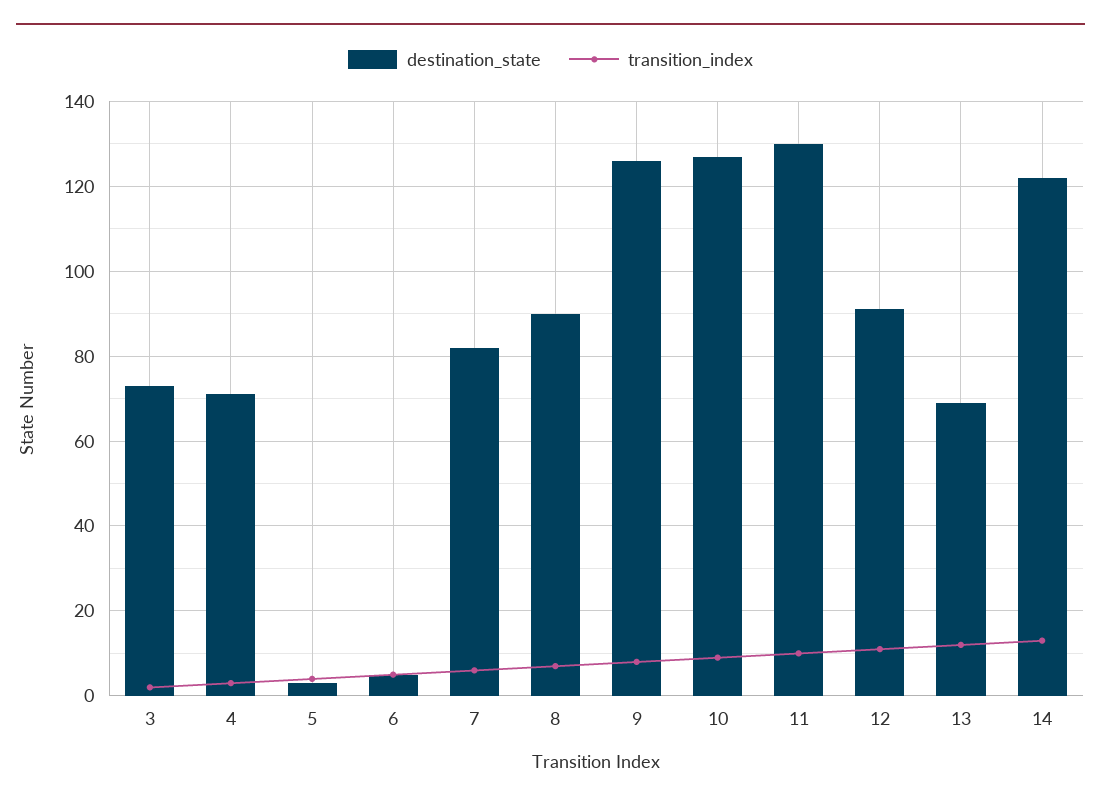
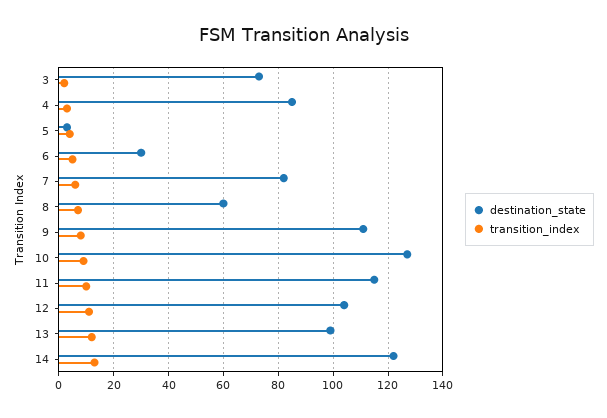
  {
    "destination_state": {
      "3": 75,
-     "4": 70,
+     "4": 85,
      "5": 5,
-     "6": 5,
+     "6": 30,
      "7": 80,
-     "8": 90,
+     "8": 60,
-     "9": 125,
+     "9": 110,
      "10": 125,
-     "11": 130,
+     "11": 115,
-     "12": 90,
+     "12": 105,
-     "13": 70,
+     "13": 100,
      "14": 120
    },
    "transition_index": {
      "3": 0,
      "4": 5,
      "5": 5,
      "6": 5,
      "7": 5,
      "8": 5,
      "9": 10,
      "10": 10,
      "11": 10,
      "12": 10,
      "13": 10,
      "14": 15
    }
  }

